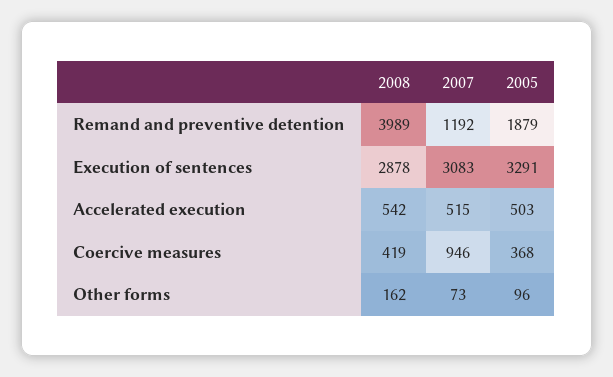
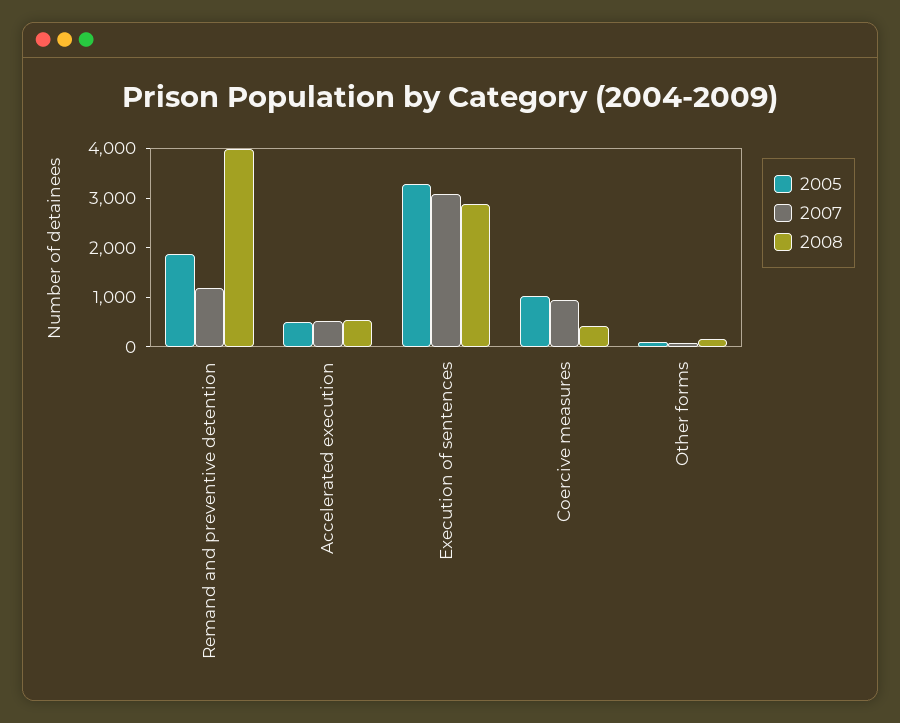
  {
    "2008": {
      "Remand and preventive detention": 3989,
      "Execution of sentences": 2878,
      "Accelerated execution": 542,
      "Coercive measures": 419,
      "Other forms": 162
    },
    "2007": {
      "Remand and preventive detention": 1192,
      "Execution of sentences": 3083,
      "Accelerated execution": 515,
      "Coercive measures": 946,
      "Other forms": 73
    },
    "2005": {
      "Remand and preventive detention": 1879,
      "Execution of sentences": 3291,
      "Accelerated execution": 503,
-     "Coercive measures": 368,
+     "Coercive measures": 1000,
      "Other forms": 96
    }
  }

